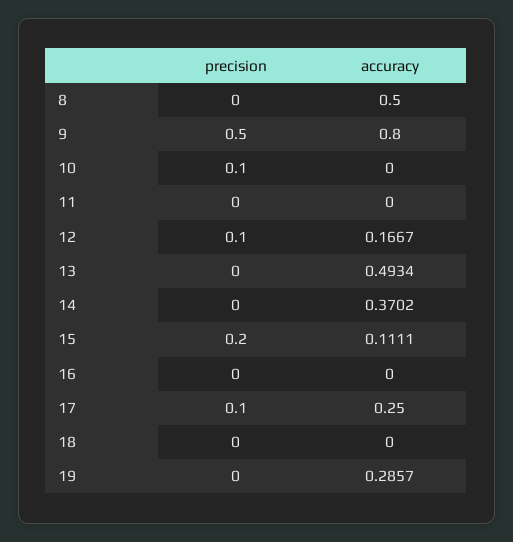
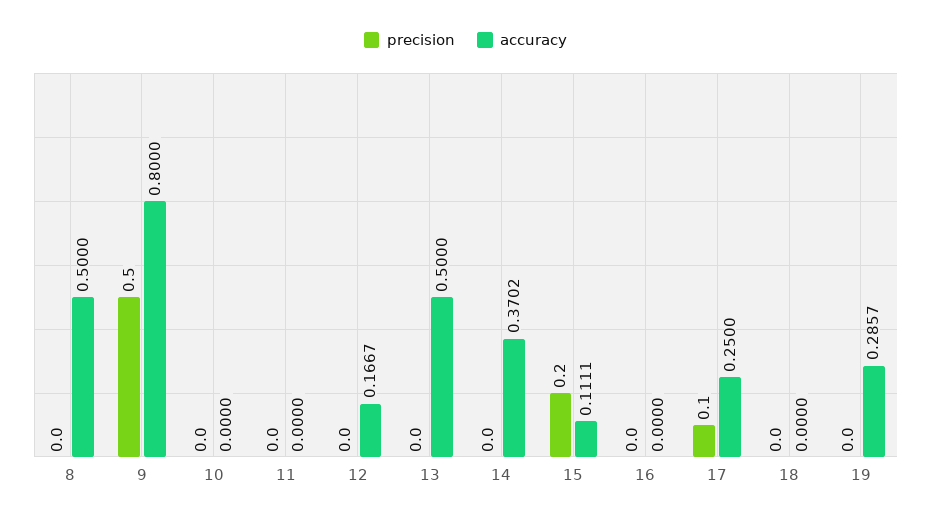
  {
    "precision": {
      "8": 0,
      "9": 0.5,
-     "10": 0.1,
+     "10": 0,
      "11": 0,
-     "12": 0.1,
+     "12": 0,
      "13": 0,
      "14": 0,
      "15": 0.2,
      "16": 0,
      "17": 0.1,
      "18": 0,
      "19": 0
    },
    "accuracy": {
      "8": 0.5,
      "9": 0.8,
      "10": 0,
      "11": 0,
      "12": 0.1667,
-     "13": 0.4934,
+     "13": 0.5,
      "14": 0.3702,
      "15": 0.1111,
      "16": 0,
      "17": 0.25,
      "18": 0,
      "19": 0.2857
    }
  }

